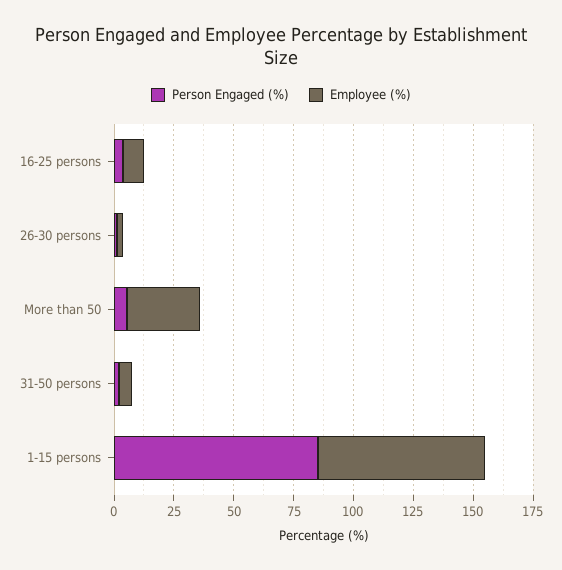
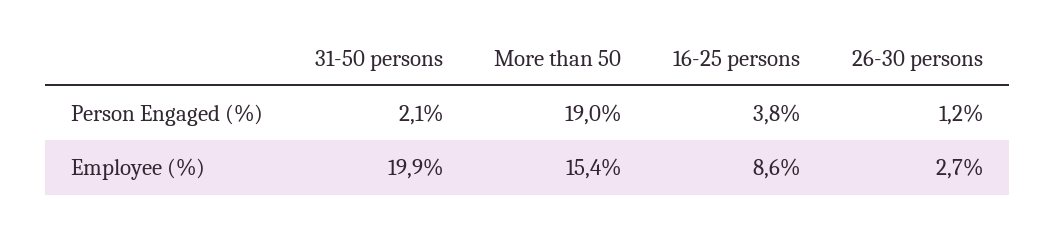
  {
    "Person Engaged (%)": {
      "16-25 persons": 3.8,
      "26-30 persons": 1.2,
-     "More than 50": 5,
+     "More than 50": 19,
-     "31-50 persons": 2.1,
+     "31-50 persons": 2.1
-     "1-15 persons": 85
    },
    "Employee (%)": {
      "16-25 persons": 8.6,
      "26-30 persons": 2.7,
-     "More than 50": 30,
+     "More than 50": 15.4,
-     "31-50 persons": 5,
+     "31-50 persons": 19.9
-     "1-15 persons": 70
    }
  }

